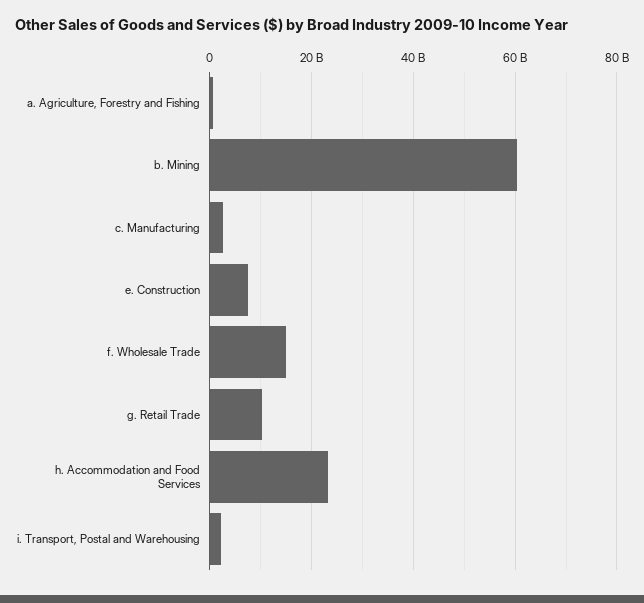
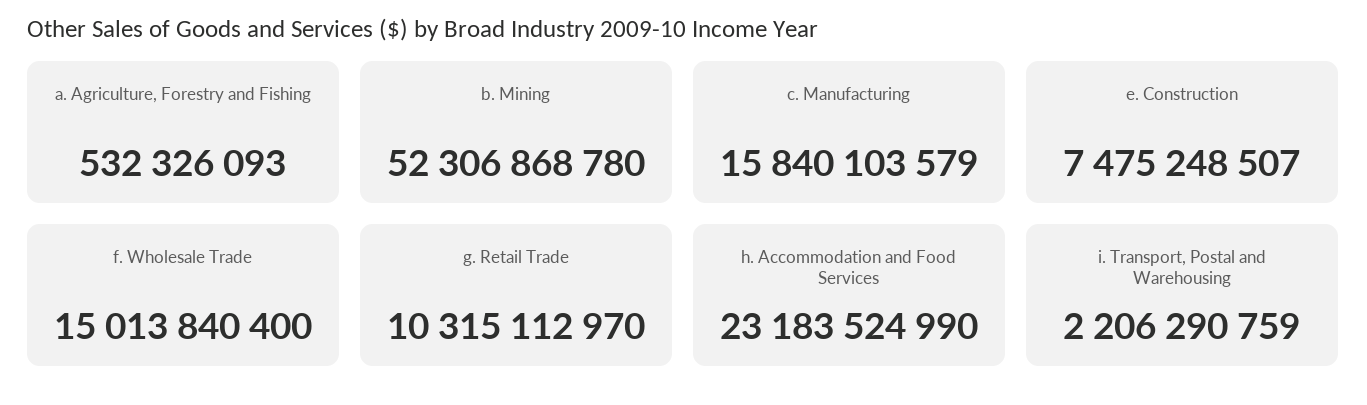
  {
    "a. Agriculture, Forestry and Fishing": 532326093,
-   "b. Mining": 60000000000,
+   "b. Mining": 52306868780,
-   "c. Manufacturing": 2000000000,
+   "c. Manufacturing": 15840103579,
    "e. Construction": 7475248507,
    "f. Wholesale Trade": 15013840400,
    "g. Retail Trade": 10315112970,
    "h. Accommodation and Food Services": 23183524990,
    "i. Transport, Postal and Warehousing": 2206290759
  }

